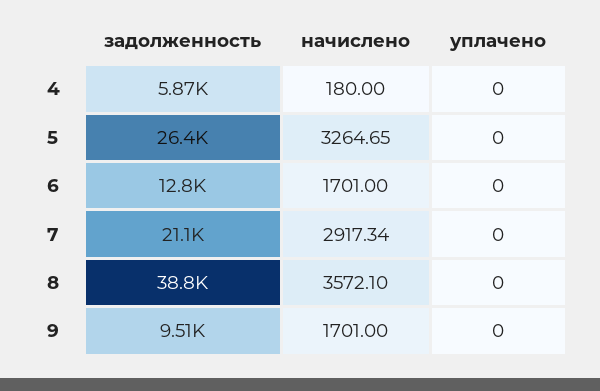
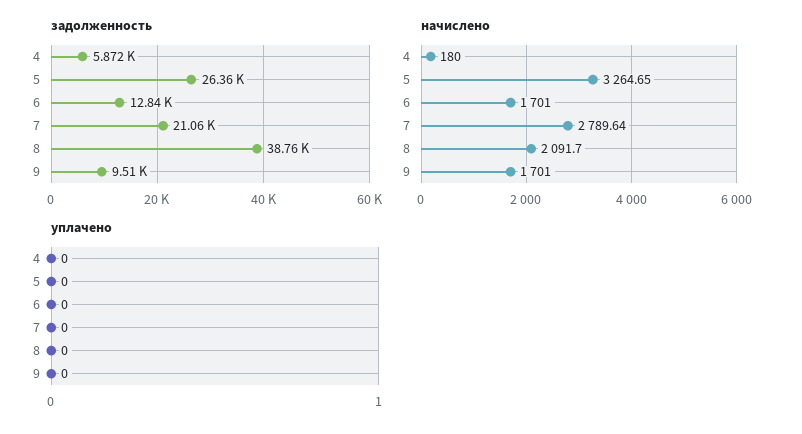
  {
    "задолженность": {
      "4": 5872,
      "5": 26360,
      "6": 12840,
      "7": 21060,
      "8": 38760,
      "9": 9510
    },
    "начислено": {
      "4": 180,
      "5": 3264.65,
      "6": 1701,
-     "7": 2917.34,
+     "7": 2789.64,
-     "8": 3572.1,
+     "8": 2091.7,
      "9": 1701
    },
    "уплачено": {
      "4": 0,
      "5": 0,
      "6": 0,
      "7": 0,
      "8": 0,
      "9": 0
    }
  }

